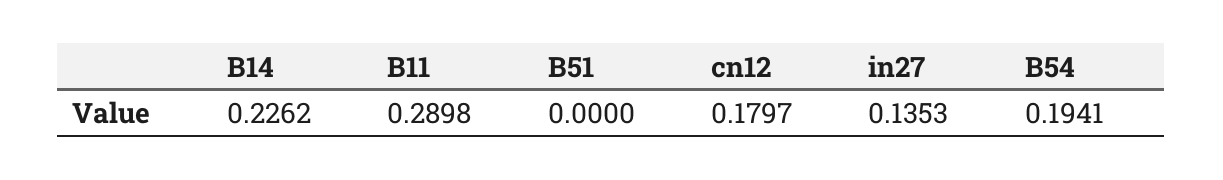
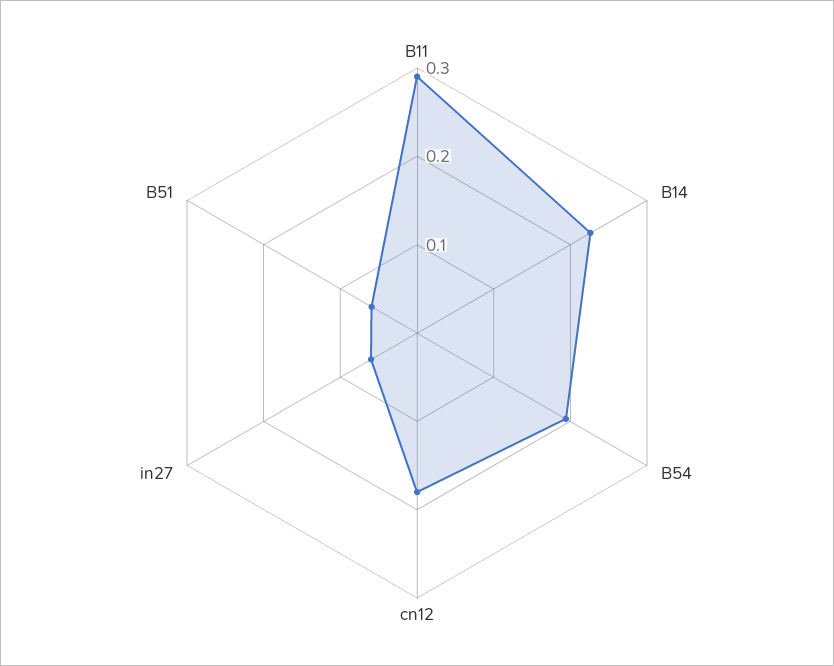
  {
    "B14": 0.2262,
    "B11": 0.2898,
-   "B51": 0,
+   "B51": 0.06,
    "cn12": 0.1797,
-   "in27": 0.1353,
+   "in27": 0.06,
    "B54": 0.1941
  }

